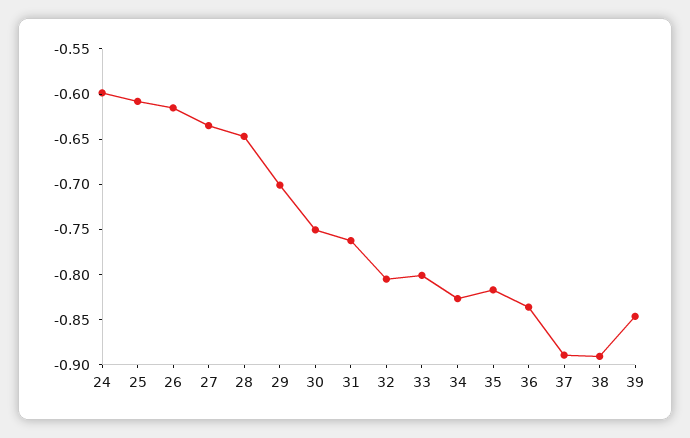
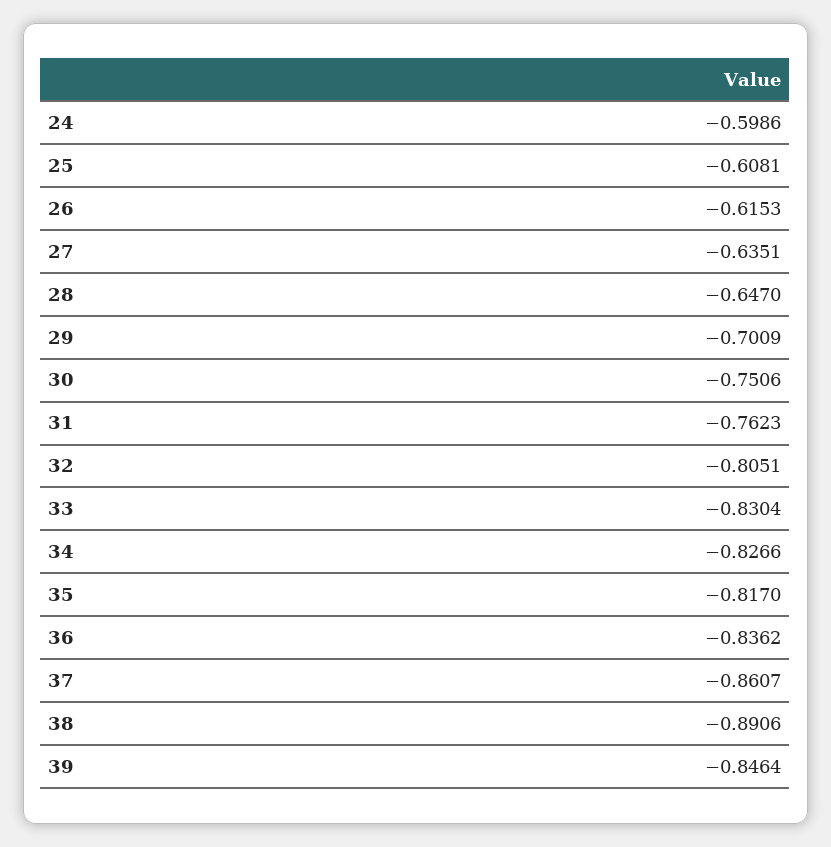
  {
    "24": -0.5986,
    "25": -0.6081,
    "26": -0.6153,
    "27": -0.6351,
    "28": -0.647,
    "29": -0.7009,
    "30": -0.7506,
    "31": -0.7623,
    "32": -0.8051,
-   "33": -0.8,
+   "33": -0.8304,
    "34": -0.8266,
    "35": -0.817,
    "36": -0.8362,
-   "37": -0.89,
+   "37": -0.8607,
    "38": -0.8906,
    "39": -0.8464
  }

